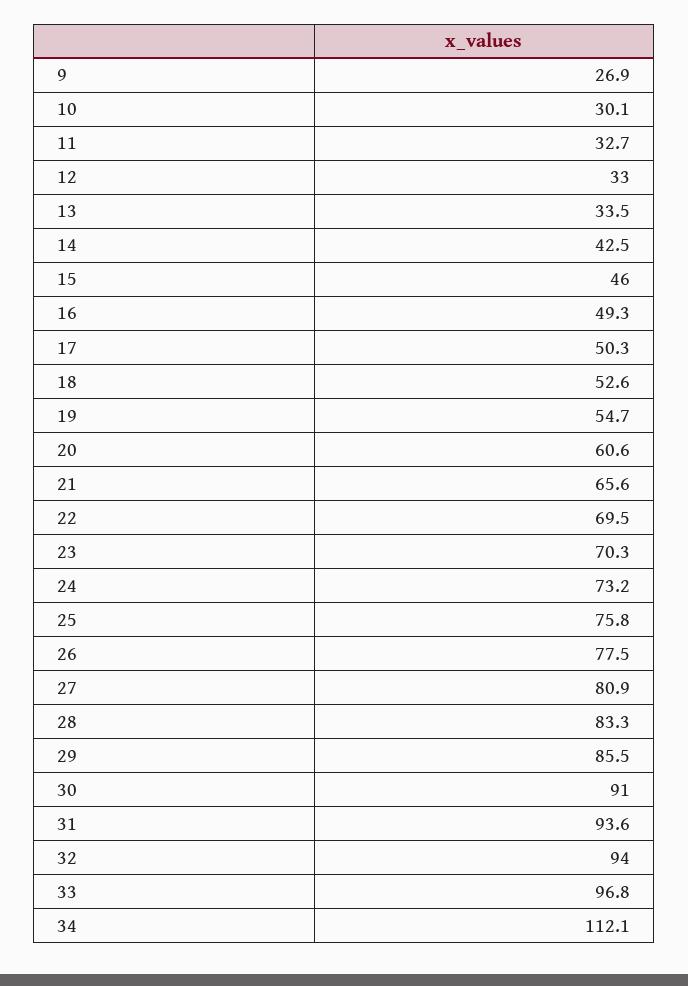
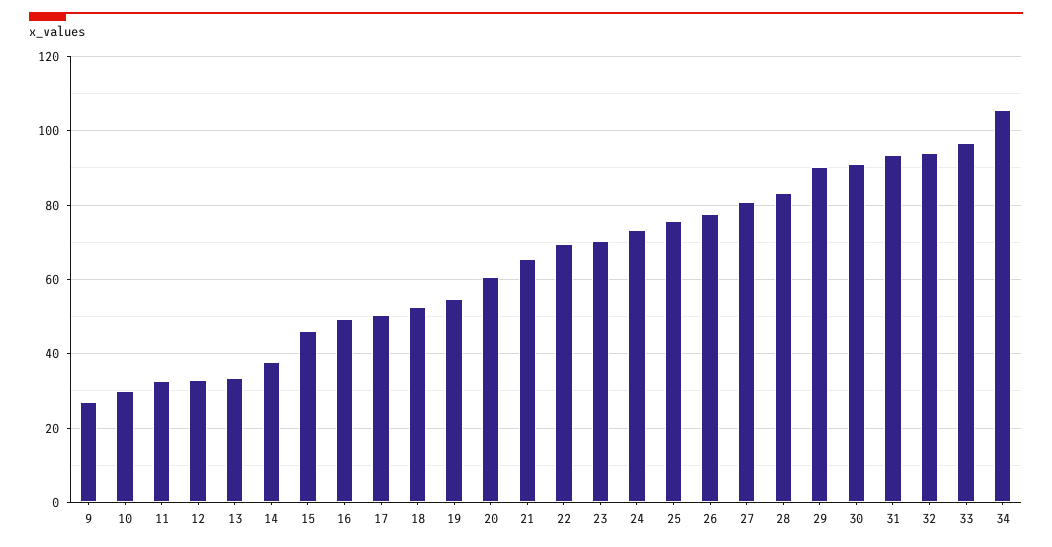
  {
    "9": 26.9,
    "10": 30.1,
    "11": 32.7,
    "12": 33,
    "13": 33.5,
-   "14": 42.5,
+   "14": 38,
    "15": 46,
    "16": 49.3,
    "17": 50.3,
    "18": 52.6,
    "19": 54.7,
    "20": 60.6,
    "21": 65.6,
    "22": 69.5,
    "23": 70.3,
    "24": 73.2,
    "25": 75.8,
    "26": 77.5,
    "27": 80.9,
    "28": 83.3,
-   "29": 85.5,
+   "29": 90,
    "30": 91,
    "31": 93.6,
    "32": 94,
    "33": 96.8,
-   "34": 112.1
+   "34": 106
  }

